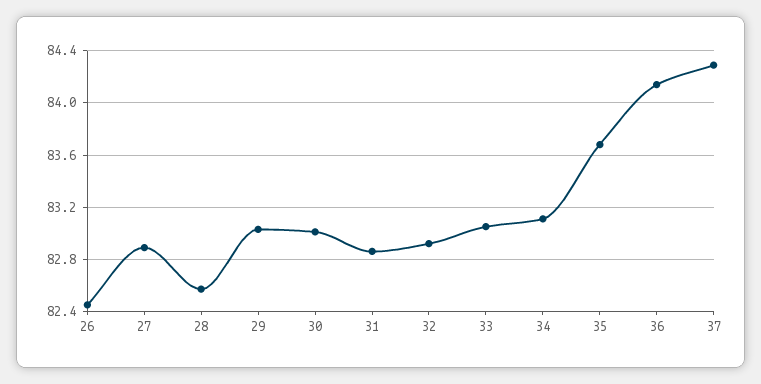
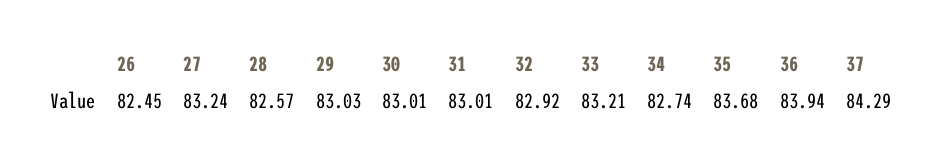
  {
    "26": 82.45,
-   "27": 82.9,
+   "27": 83.24,
    "28": 82.57,
    "29": 83.03,
    "30": 83.01,
-   "31": 82.85,
+   "31": 83.01,
    "32": 82.92,
-   "33": 83.05,
+   "33": 83.21,
-   "34": 83.1,
+   "34": 82.74,
    "35": 83.68,
-   "36": 84.15,
+   "36": 83.94,
    "37": 84.29
  }

